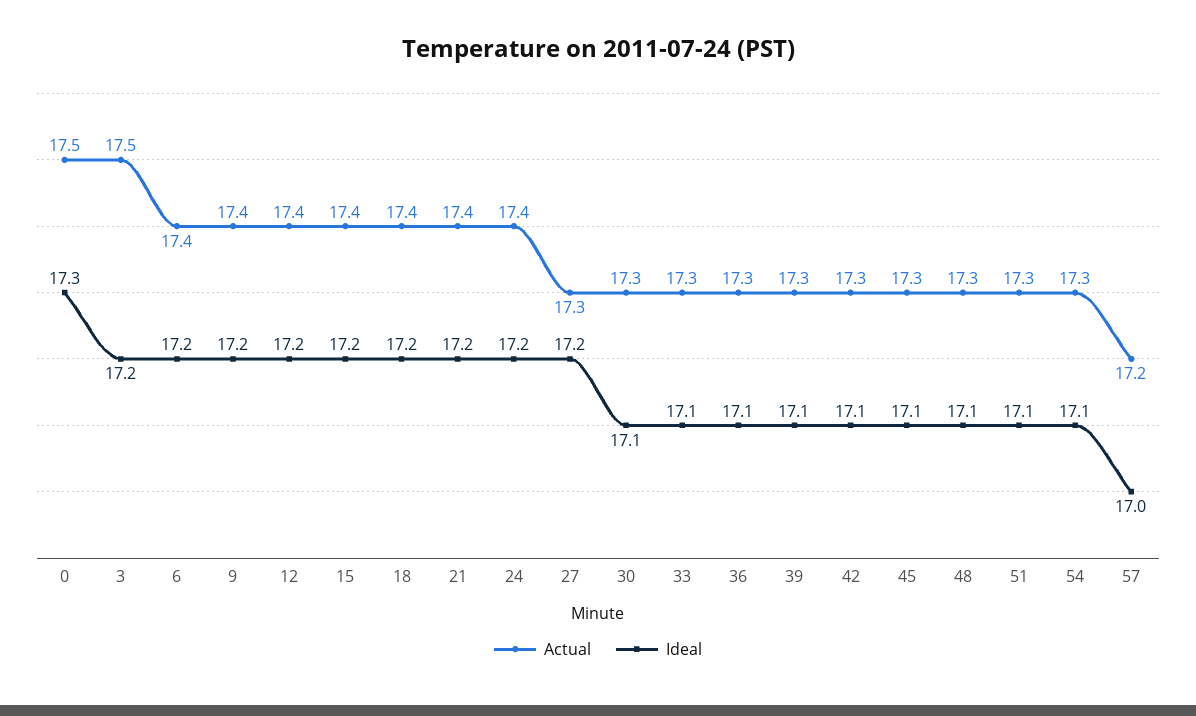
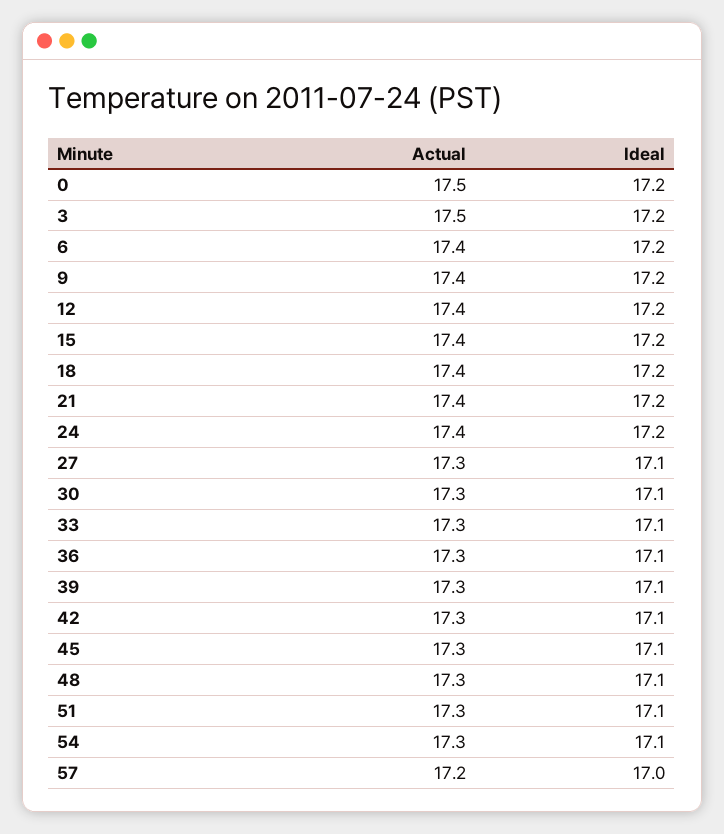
  {
    "Actual": {
      "0": 17.5,
      "3": 17.5,
      "6": 17.4,
      "9": 17.4,
      "12": 17.4,
      "15": 17.4,
      "18": 17.4,
      "21": 17.4,
      "24": 17.4,
      "27": 17.3,
      "30": 17.3,
      "33": 17.3,
      "36": 17.3,
      "39": 17.3,
      "42": 17.3,
      "45": 17.3,
      "48": 17.3,
      "51": 17.3,
      "54": 17.3,
      "57": 17.2
    },
    "Ideal": {
-     "0": 17.3,
+     "0": 17.2,
      "3": 17.2,
      "6": 17.2,
      "9": 17.2,
      "12": 17.2,
      "15": 17.2,
      "18": 17.2,
      "21": 17.2,
      "24": 17.2,
-     "27": 17.2,
+     "27": 17.1,
      "30": 17.1,
      "33": 17.1,
      "36": 17.1,
      "39": 17.1,
      "42": 17.1,
      "45": 17.1,
      "48": 17.1,
      "51": 17.1,
      "54": 17.1,
      "57": 17
    }
  }

